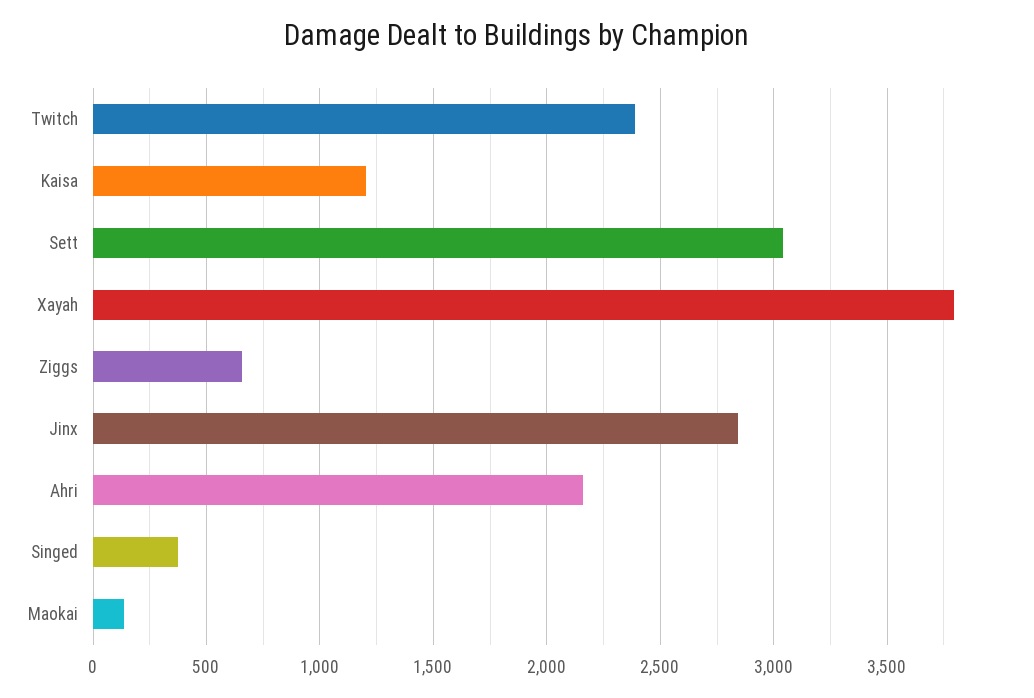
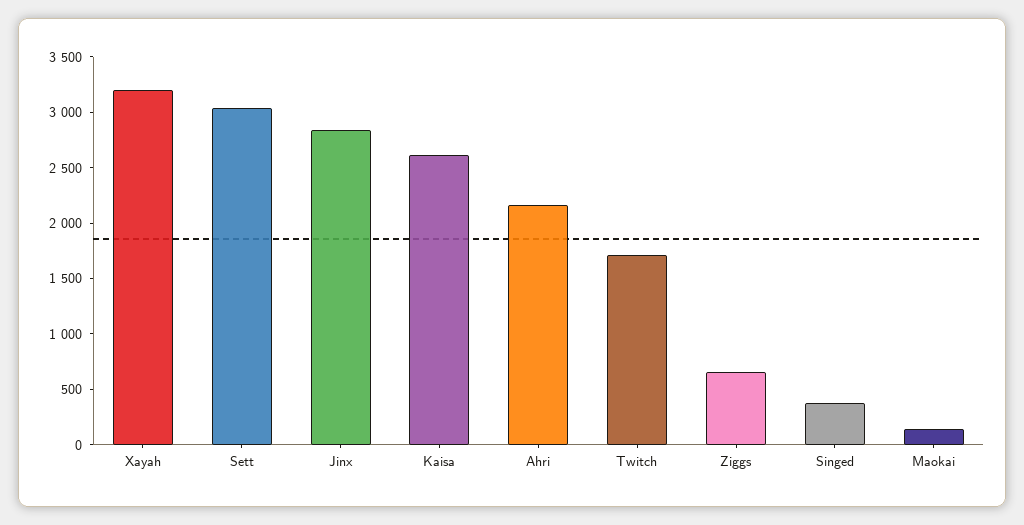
  {
-   "Twitch": 2400,
+   "Twitch": 1700,
-   "Kaisa": 1200,
+   "Kaisa": 2600,
    "Sett": 3050,
-   "Xayah": 3800,
+   "Xayah": 3200,
    "Ziggs": 650,
    "Jinx": 2850,
    "Ahri": 2150,
    "Singed": 350,
    "Maokai": 150
  }

